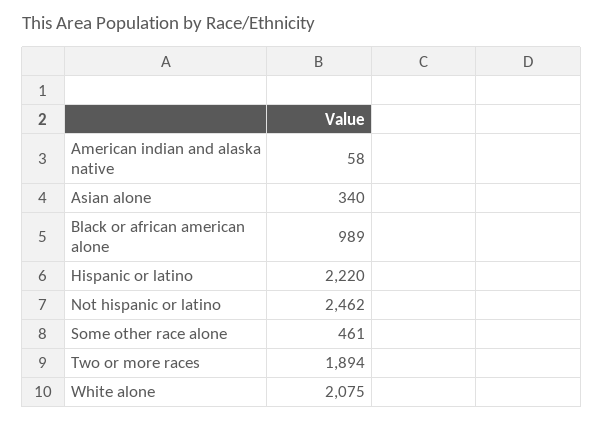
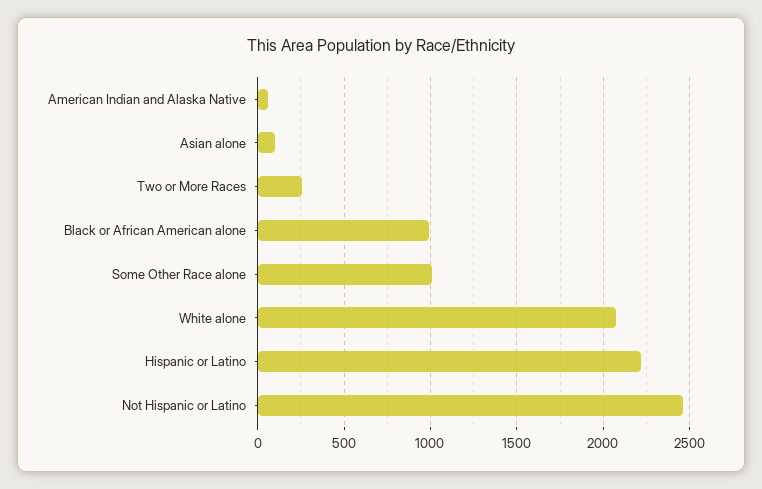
  {
    "American indian and alaska native": 58,
-   "Asian alone": 340,
+   "Asian alone": 100,
    "Black or african american alone": 989,
    "Hispanic or latino": 2220,
    "Not hispanic or latino": 2462,
-   "Some other race alone": 461,
+   "Some other race alone": 1000,
-   "Two or more races": 1894,
+   "Two or more races": 250,
    "White alone": 2075
  }

